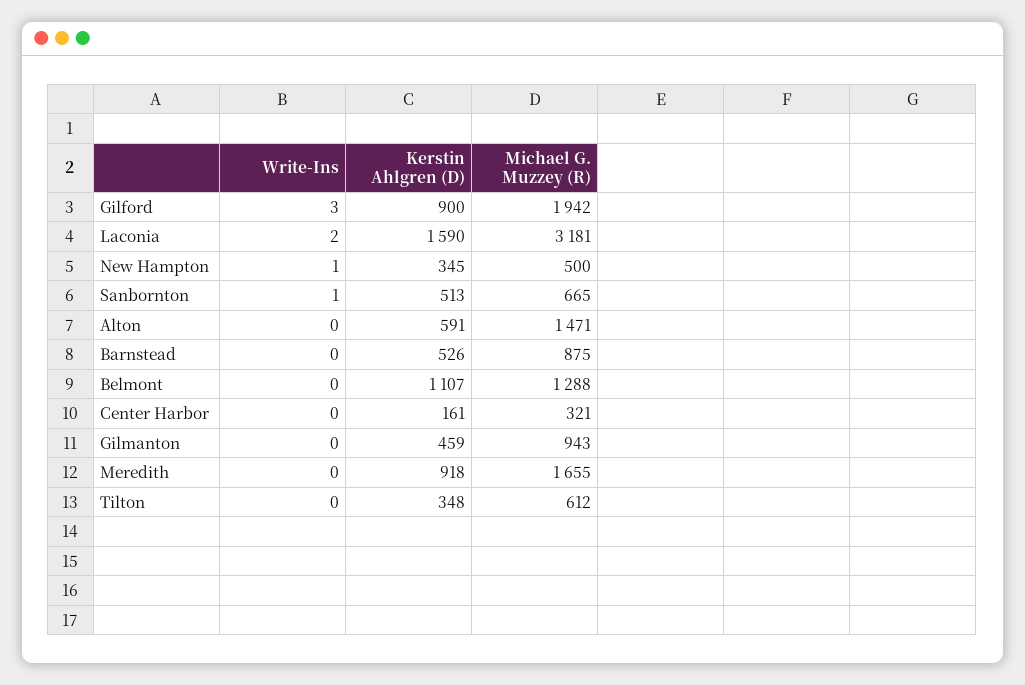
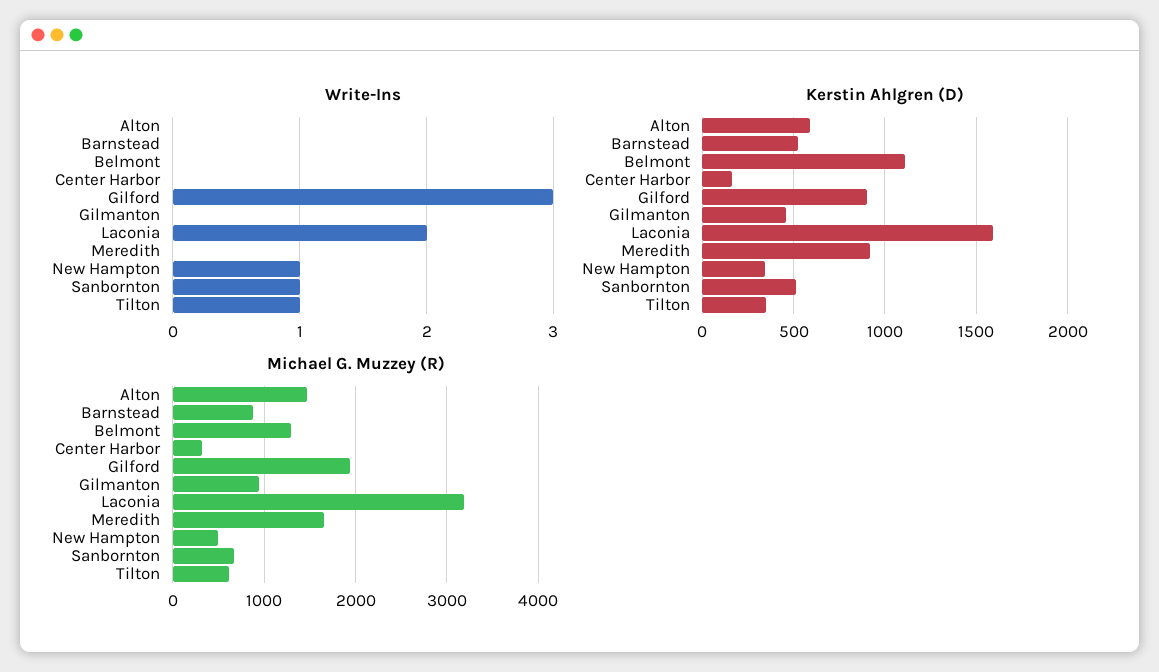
  {
    "Write-Ins": {
      "Gilford": 3,
      "Laconia": 2,
      "New Hampton": 1,
      "Sanbornton": 1,
      "Alton": 0,
      "Barnstead": 0,
      "Belmont": 0,
      "Center Harbor": 0,
      "Gilmanton": 0,
      "Meredith": 0,
-     "Tilton": 0
+     "Tilton": 1
    },
    "Kerstin Ahlgren (D)": {
      "Gilford": 900,
      "Laconia": 1590,
      "New Hampton": 345,
      "Sanbornton": 513,
      "Alton": 591,
      "Barnstead": 526,
      "Belmont": 1107,
      "Center Harbor": 161,
      "Gilmanton": 459,
      "Meredith": 918,
      "Tilton": 348
    },
    "Michael G. Muzzey (R)": {
      "Gilford": 1942,
      "Laconia": 3181,
      "New Hampton": 500,
      "Sanbornton": 665,
      "Alton": 1471,
      "Barnstead": 875,
      "Belmont": 1288,
      "Center Harbor": 321,
      "Gilmanton": 943,
      "Meredith": 1655,
      "Tilton": 612
    }
  }

